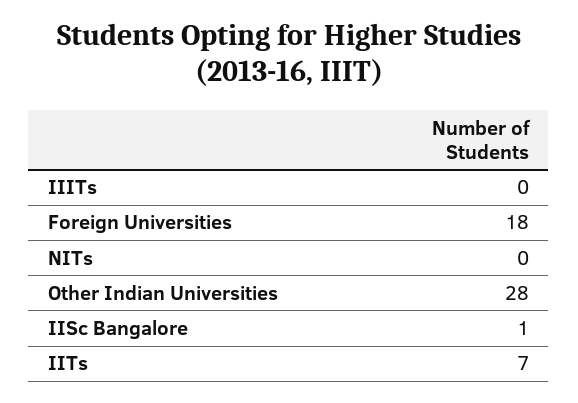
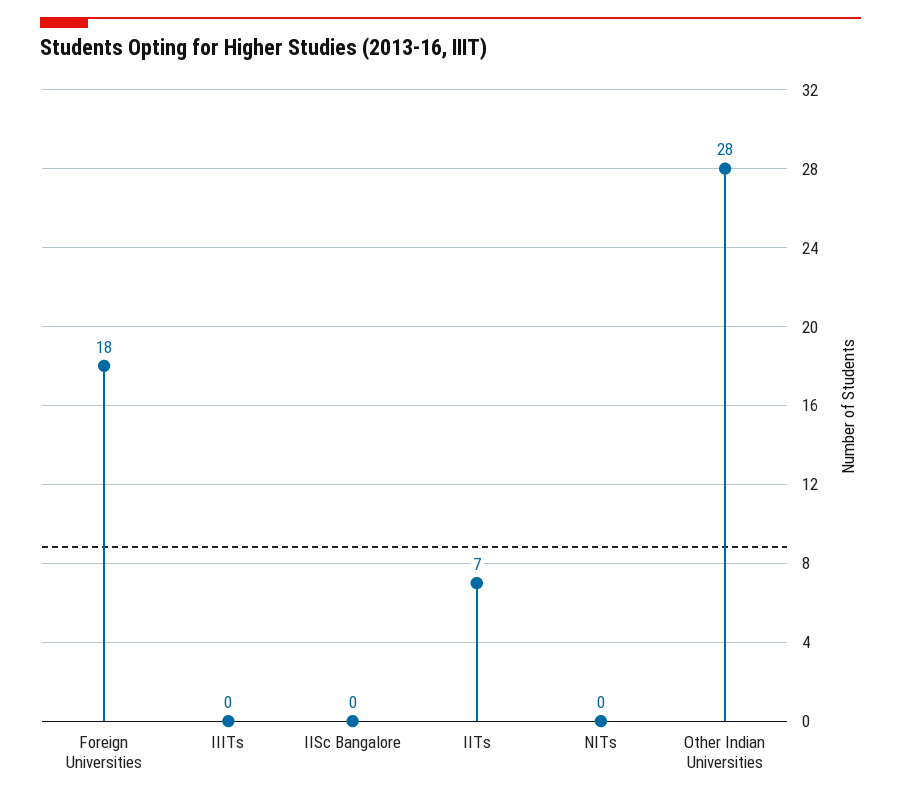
  {
    "IIITs": 0,
    "Foreign Universities": 18,
    "NITs": 0,
    "Other Indian Universities": 28,
-   "IISc Bangalore": 1,
+   "IISc Bangalore": 0,
    "IITs": 7
  }

